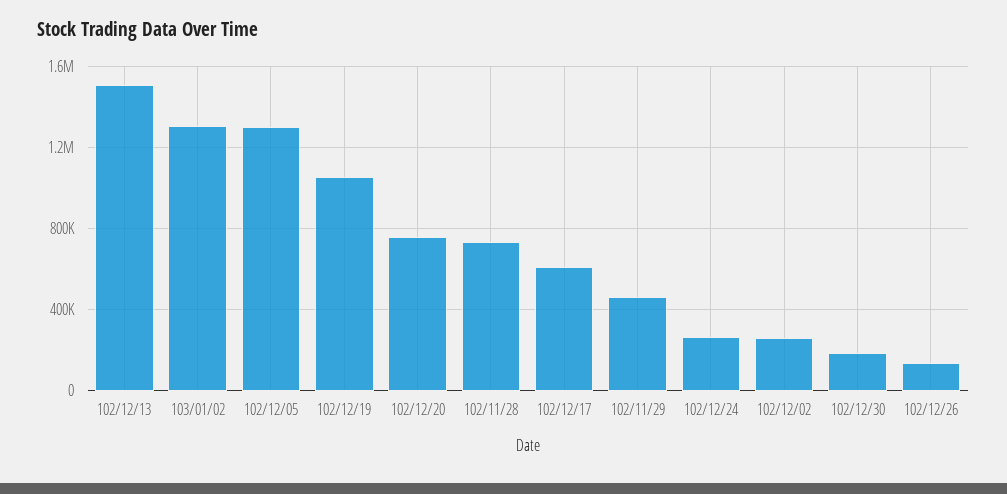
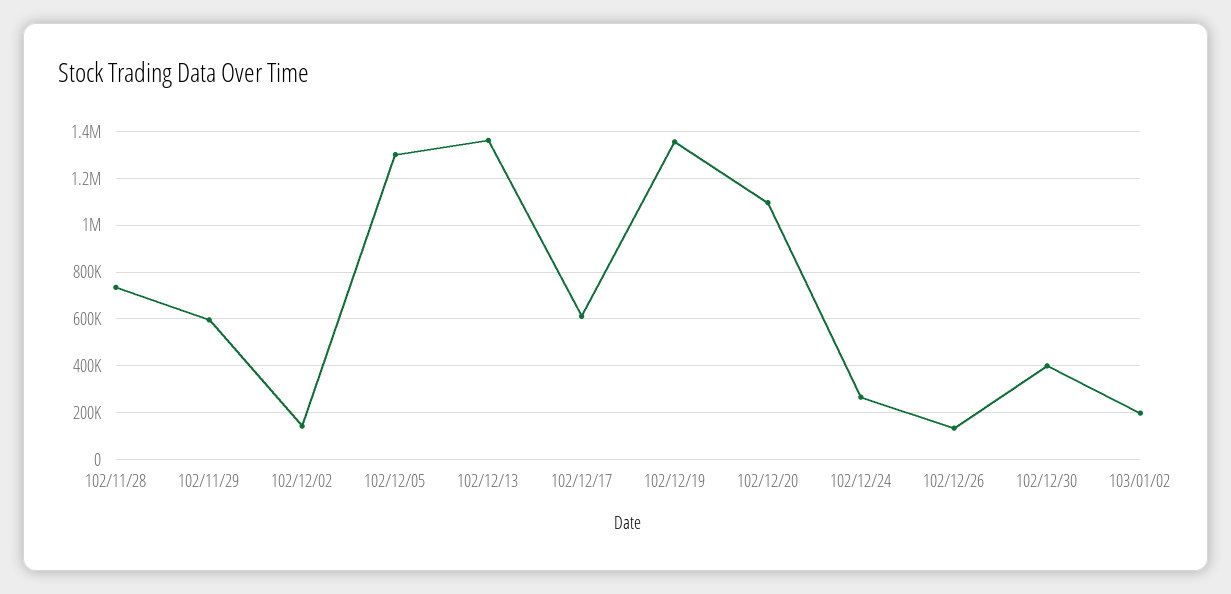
  {
-   "102/12/13": 1500000,
+   "102/12/13": 1350000,
-   "103/01/02": 1300000,
+   "103/01/02": 200000,
    "102/12/05": 1300000,
-   "102/12/19": 1050000,
+   "102/12/19": 1350000,
-   "102/12/20": 750000,
+   "102/12/20": 1100000,
    "102/11/28": 750000,
    "102/12/17": 600000,
-   "102/11/29": 450000,
+   "102/11/29": 600000,
    "102/12/24": 250000,
-   "102/12/02": 250000,
+   "102/12/02": 150000,
-   "102/12/30": 200000,
+   "102/12/30": 400000,
    "102/12/26": 150000
  }

